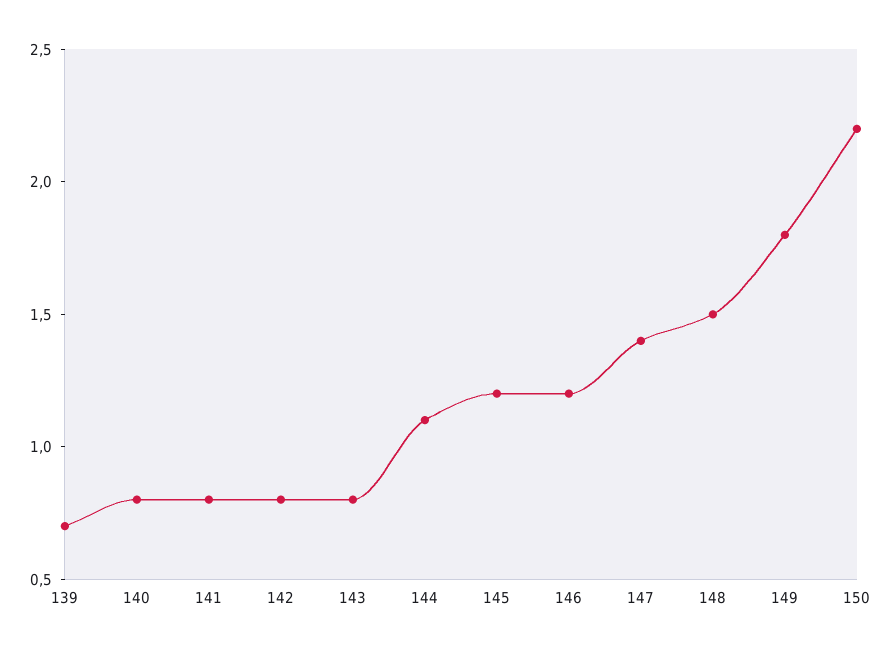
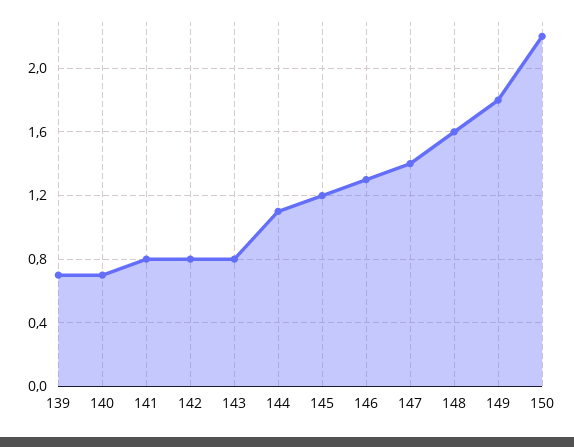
  {
    "139": 0.7,
-   "140": 0.8,
+   "140": 0.7,
    "141": 0.8,
    "142": 0.8,
    "143": 0.8,
    "144": 1.1,
    "145": 1.2,
-   "146": 1.2,
+   "146": 1.3,
    "147": 1.4,
-   "148": 1.5,
+   "148": 1.6,
    "149": 1.8,
    "150": 2.2
  }

